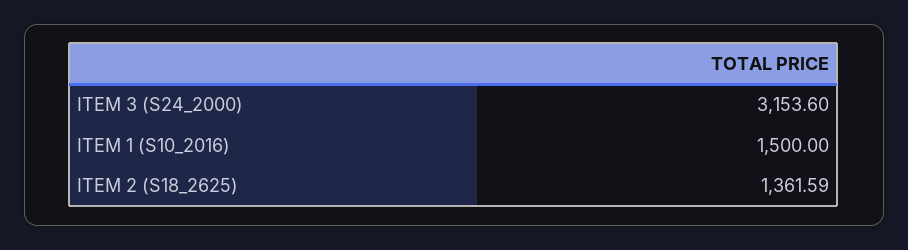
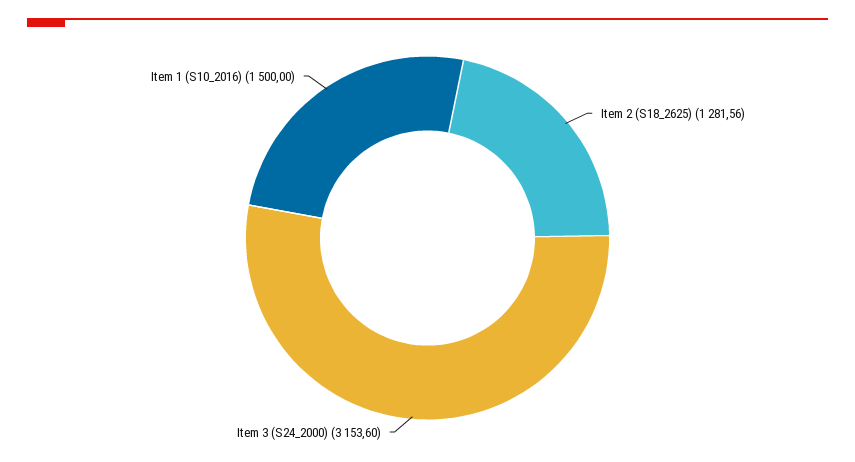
  {
    "ITEM 3 (S24_2000)": 3153.6,
    "ITEM 1 (S10_2016)": 1500,
-   "ITEM 2 (S18_2625)": 1361.59
+   "ITEM 2 (S18_2625)": 1281.56
  }

